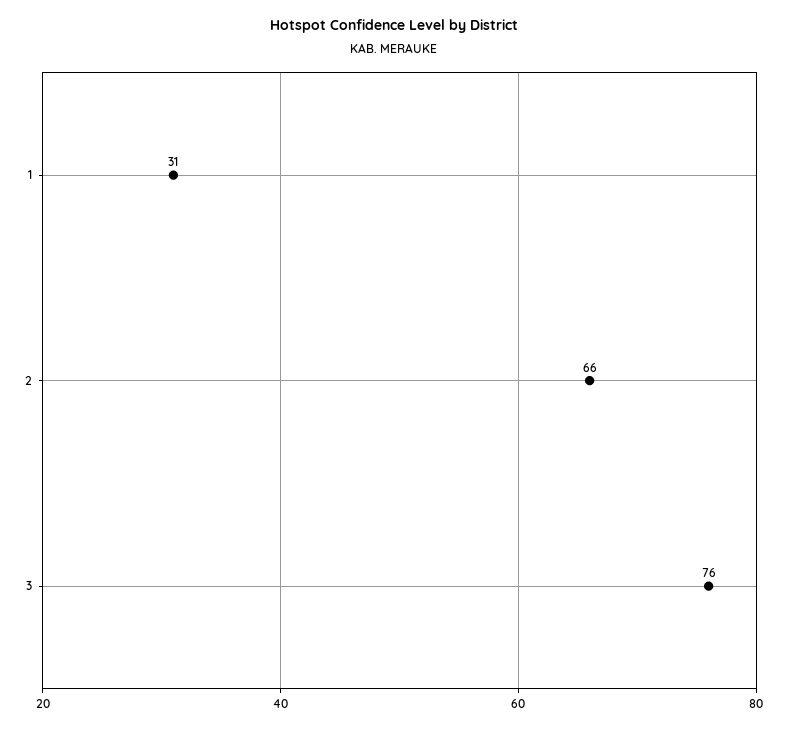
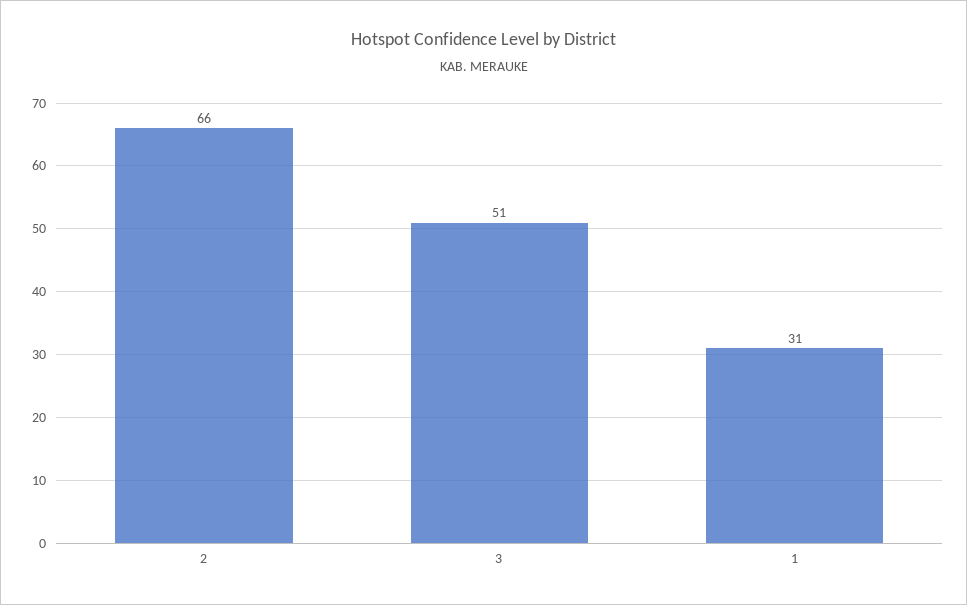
  {
    "1": 31,
    "2": 66,
-   "3": 76
+   "3": 51
  }

